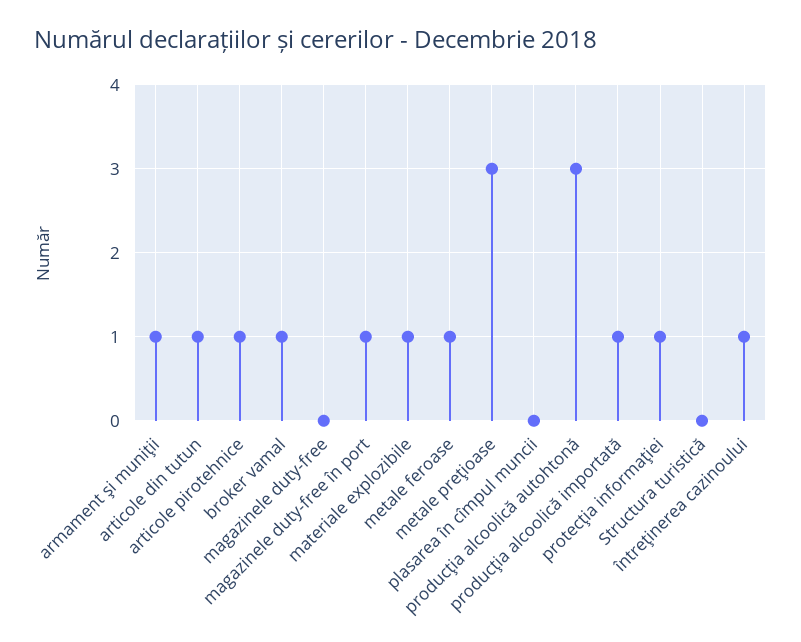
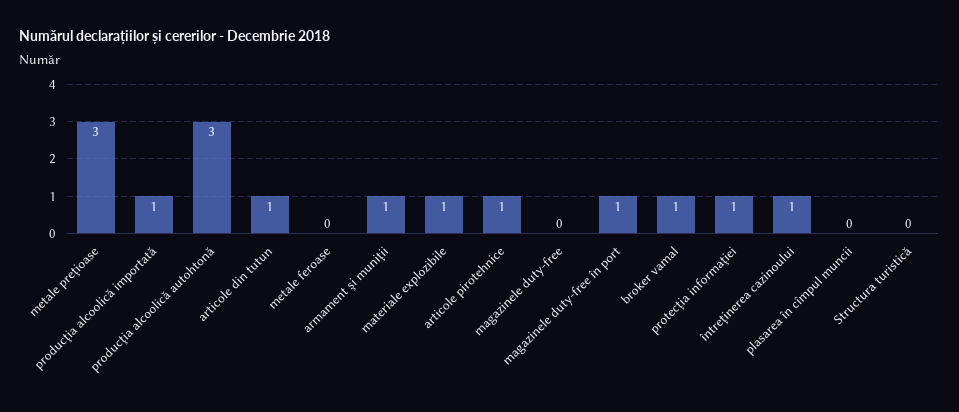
  {
    "armament şi muniţii": 1,
    "articole din tutun": 1,
    "articole pirotehnice": 1,
    "broker vamal": 1,
    "magazinele duty-free": 0,
    "magazinele duty-free în port": 1,
    "materiale explozibile": 1,
-   "metale feroase": 1,
+   "metale feroase": 0,
    "metale preţioase": 3,
    "plasarea în cîmpul muncii": 0,
    "producţia alcoolică autohtonă": 3,
    "producţia alcoolică importată": 1,
    "protecţia informaţiei": 1,
    "Structura turistică": 0,
    "întreţinerea cazinoului": 1
  }

